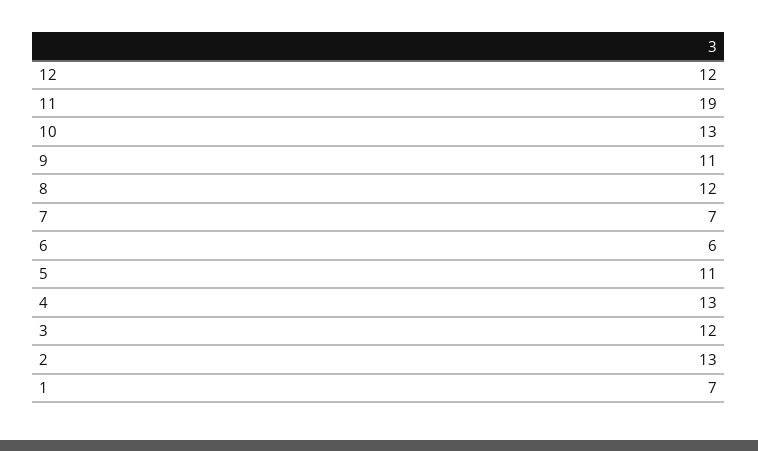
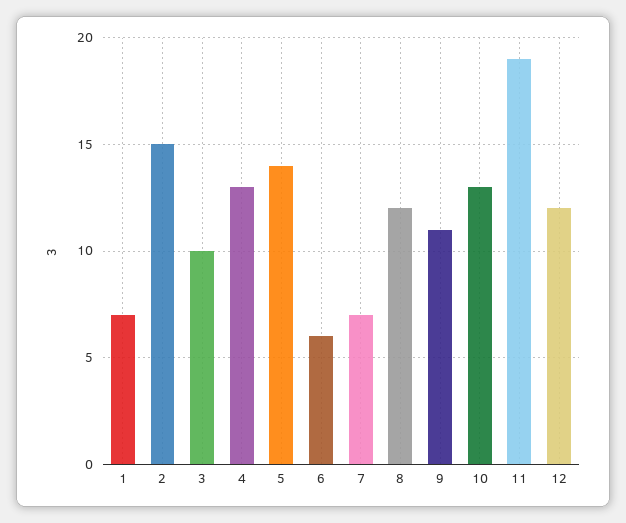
  {
    "12": 12,
    "11": 19,
    "10": 13,
    "9": 11,
    "8": 12,
    "7": 7,
    "6": 6,
-   "5": 11,
+   "5": 14,
    "4": 13,
-   "3": 12,
+   "3": 10,
-   "2": 13,
+   "2": 15,
    "1": 7
  }

